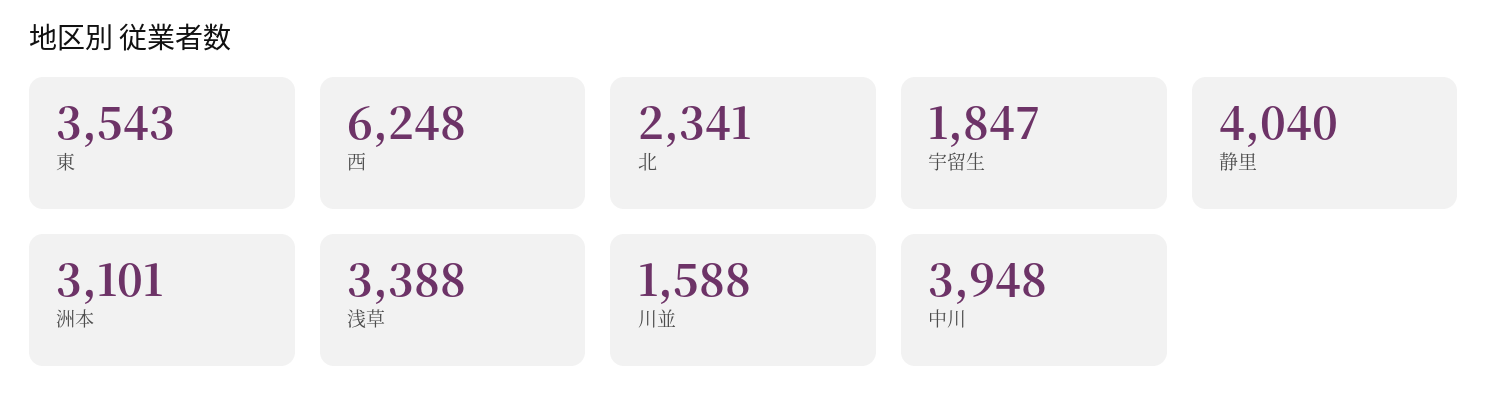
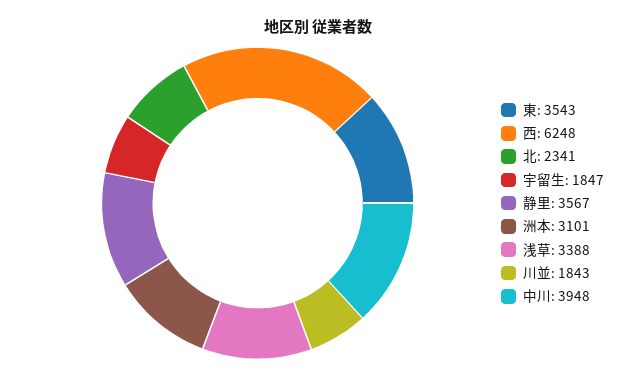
  {
    "東": 3543,
    "西": 6248,
    "北": 2341,
    "宇留生": 1847,
-   "静里": 4040,
+   "静里": 3567,
    "洲本": 3101,
    "浅草": 3388,
-   "川並": 1588,
+   "川並": 1843,
    "中川": 3948
  }

